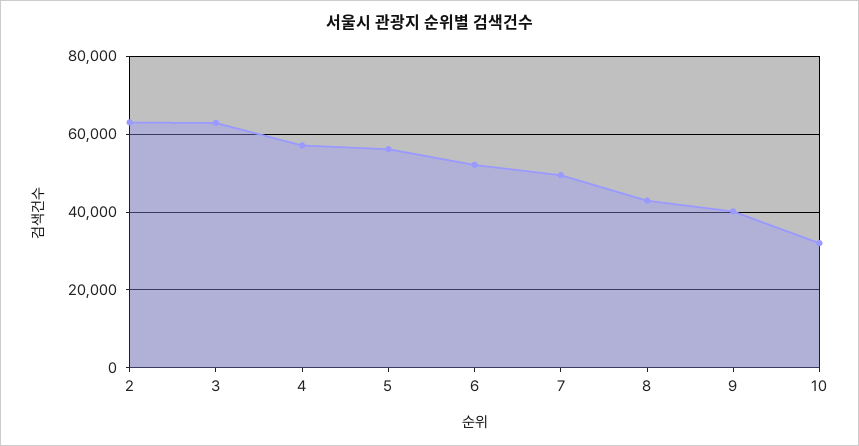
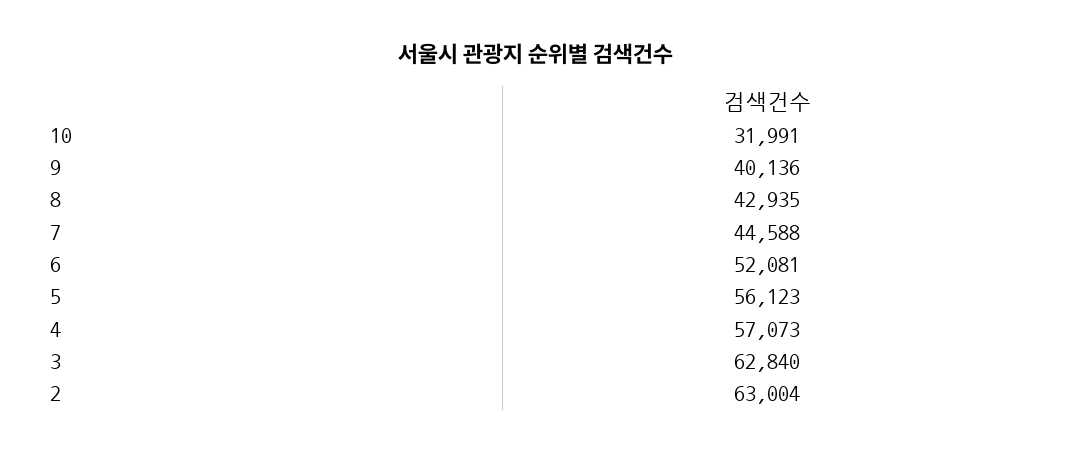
  {
    "2": 63004,
    "3": 62840,
    "4": 57073,
    "5": 56123,
    "6": 52081,
-   "7": 50000,
+   "7": 44588,
    "8": 42935,
    "9": 40136,
    "10": 31991
  }

